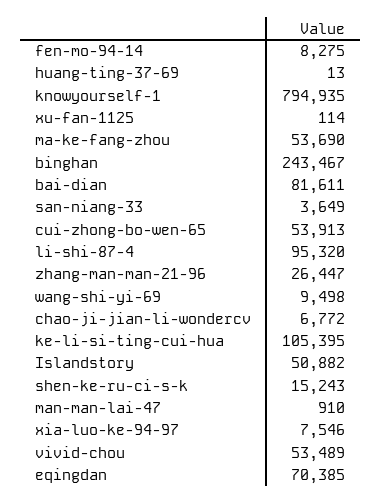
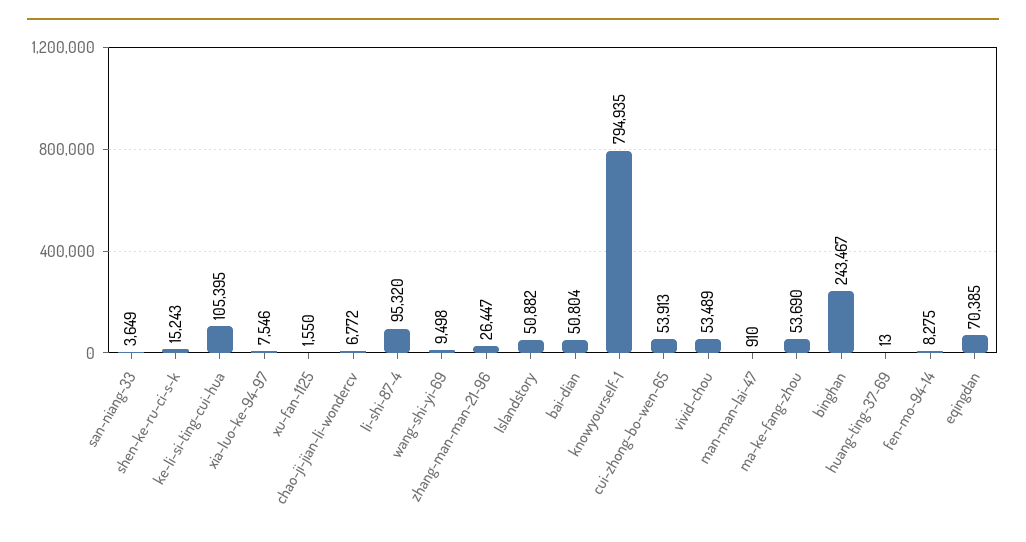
  {
    "fen-mo-94-14": 8275,
    "huang-ting-37-69": 13,
    "knowyourself-1": 794935,
-   "xu-fan-1125": 114,
+   "xu-fan-1125": 1550,
    "ma-ke-fang-zhou": 53690,
    "binghan": 243467,
-   "bai-dian": 81611,
+   "bai-dian": 50804,
    "san-niang-33": 3649,
    "cui-zhong-bo-wen-65": 53913,
    "li-shi-87-4": 95320,
    "zhang-man-man-21-96": 26447,
    "wang-shi-yi-69": 9498,
    "chao-ji-jian-li-wondercv": 6772,
    "ke-li-si-ting-cui-hua": 105395,
    "Islandstory": 50882,
    "shen-ke-ru-ci-s-k": 15243,
    "man-man-lai-47": 910,
    "xia-luo-ke-94-97": 7546,
    "vivid-chou": 53489,
    "eqingdan": 70385
  }

